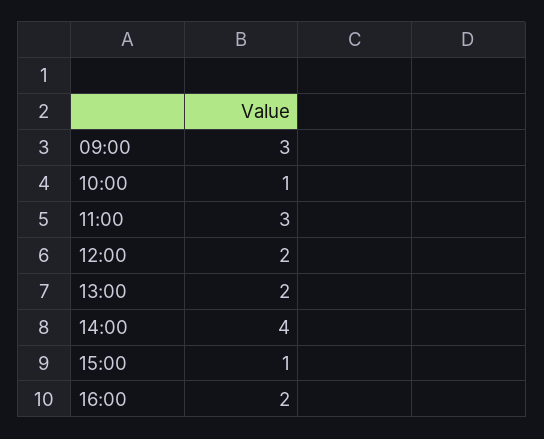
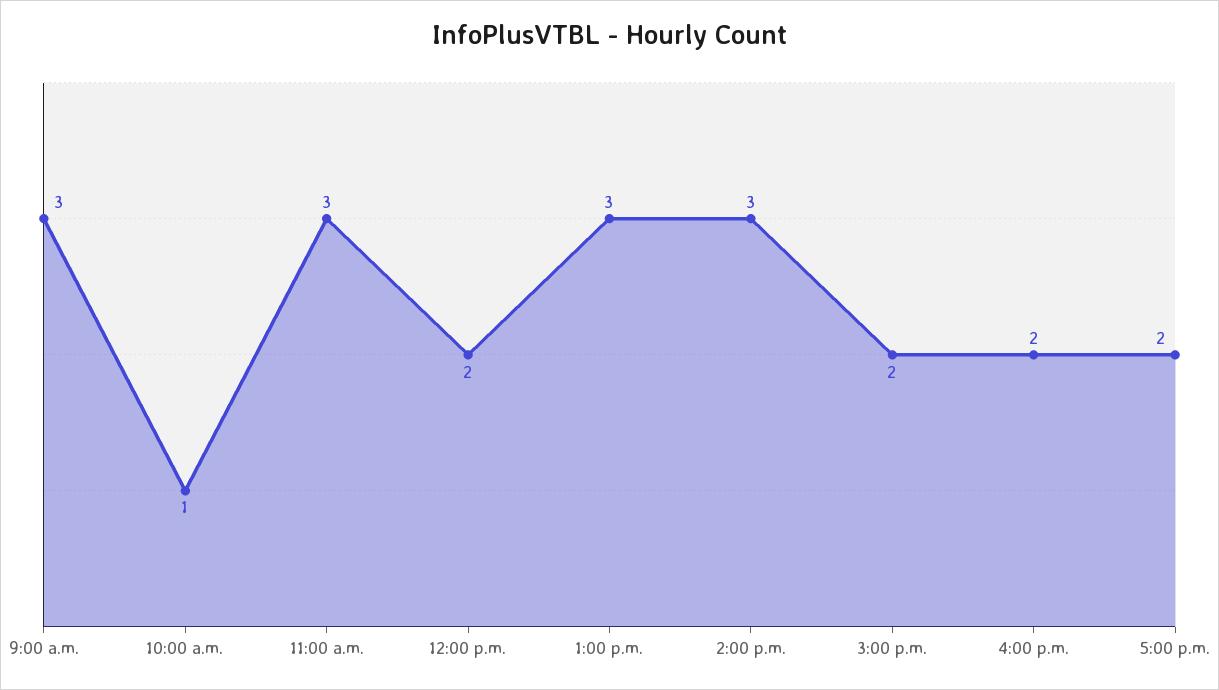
  {
    "09:00": 3,
    "10:00": 1,
    "11:00": 3,
    "12:00": 2,
-   "13:00": 2,
+   "13:00": 3,
-   "14:00": 4,
+   "14:00": 3,
-   "15:00": 1,
+   "15:00": 2,
-   "16:00": 2
+   "16:00": 2,
+   "5:00 p.m.": 2
  }

